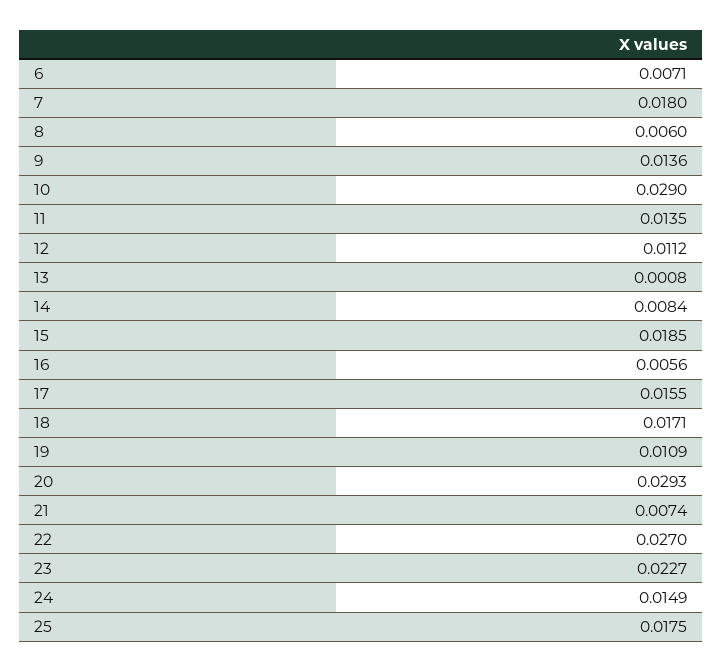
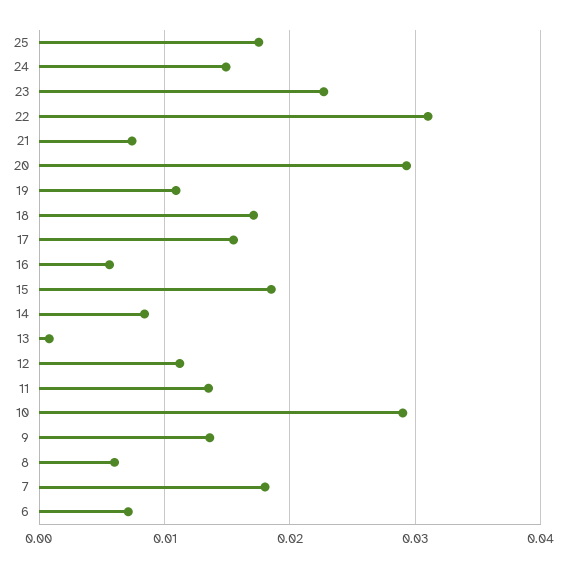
  {
    "6": 0.0071,
    "7": 0.018,
    "8": 0.006,
    "9": 0.0136,
    "10": 0.029,
    "11": 0.0135,
    "12": 0.0112,
    "13": 0.0008,
    "14": 0.0084,
    "15": 0.0185,
    "16": 0.0056,
    "17": 0.0155,
    "18": 0.0171,
    "19": 0.0109,
    "20": 0.0293,
    "21": 0.0074,
-   "22": 0.027,
+   "22": 0.031,
    "23": 0.0227,
    "24": 0.0149,
    "25": 0.0175
  }

